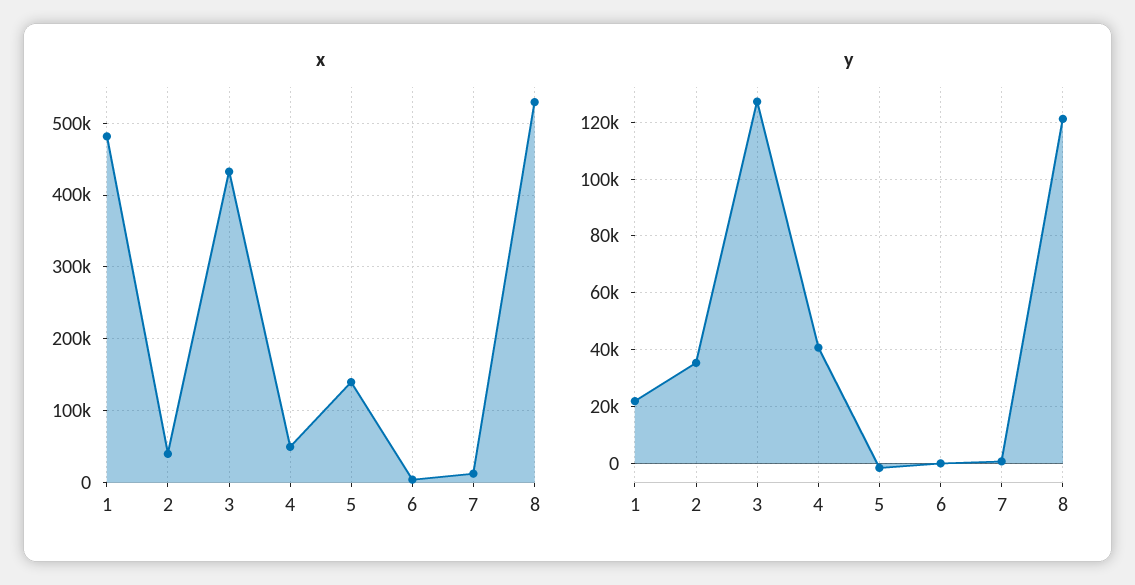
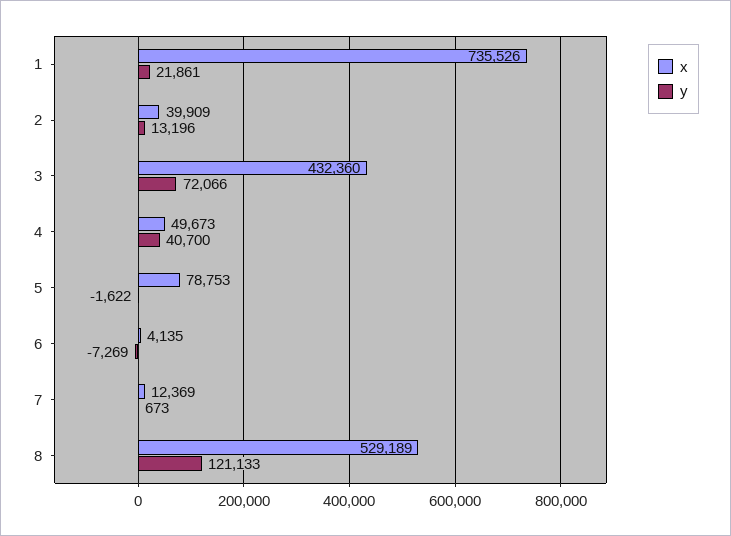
  {
    "x": {
-     "1": 480000,
+     "1": 735526,
      "2": 39909,
      "3": 432360,
      "4": 49673,
-     "5": 140000,
+     "5": 78753,
      "6": 4135,
      "7": 12369,
      "8": 529189
    },
    "y": {
      "1": 21861,
-     "2": 35000,
+     "2": 13196,
-     "3": 127500,
+     "3": 72066,
      "4": 40700,
      "5": -1622,
-     "6": 0,
+     "6": -7269,
      "7": 673,
      "8": 121133
    }
  }

